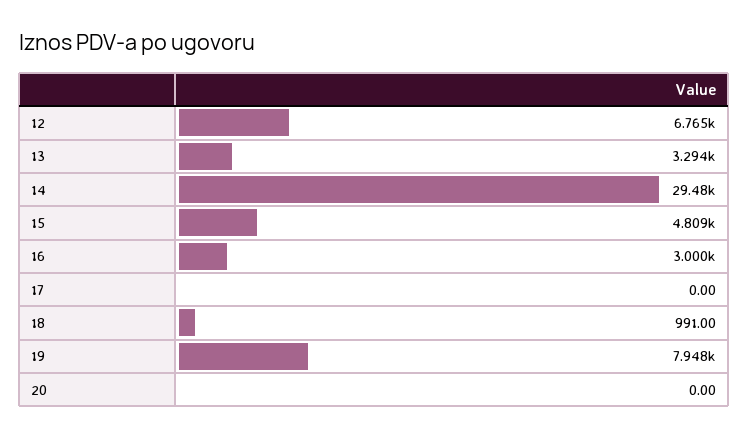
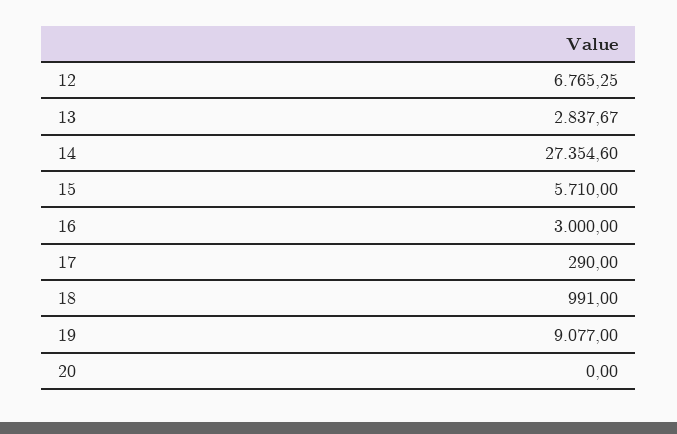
  {
    "12": 6765.25,
-   "13": 3294,
+   "13": 2837.67,
-   "14": 29480,
+   "14": 27354.6,
-   "15": 4809,
+   "15": 5710,
    "16": 3000,
-   "17": 0,
+   "17": 290,
    "18": 991,
-   "19": 7948,
+   "19": 9077,
    "20": 0
  }

